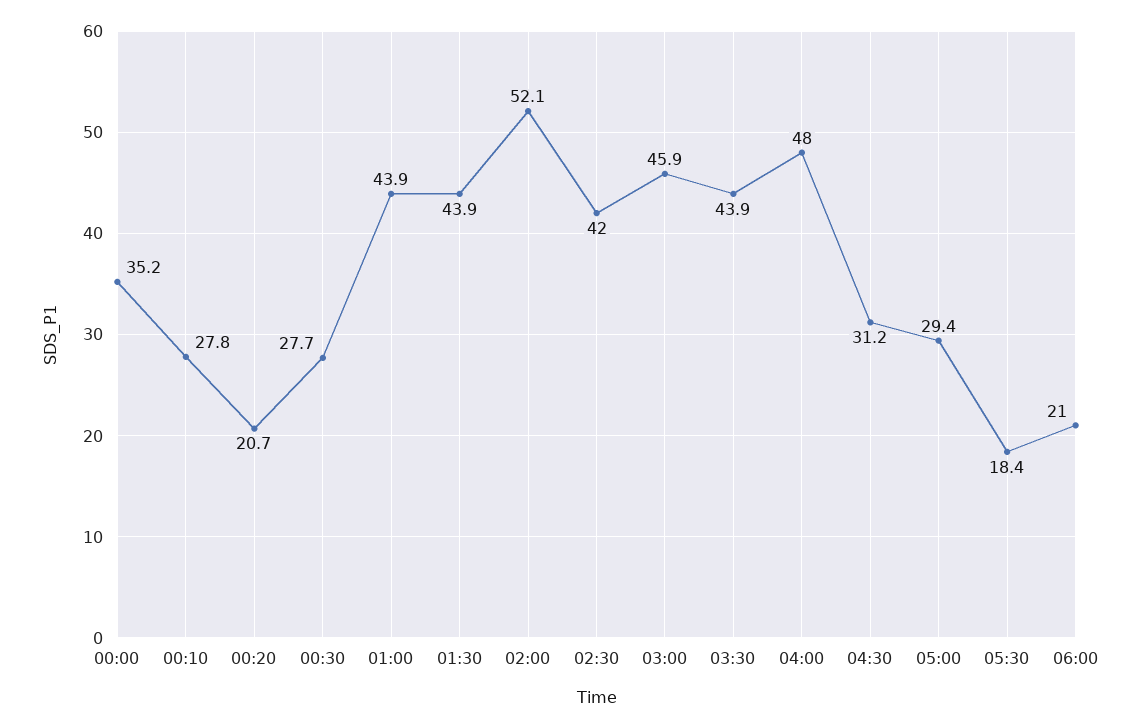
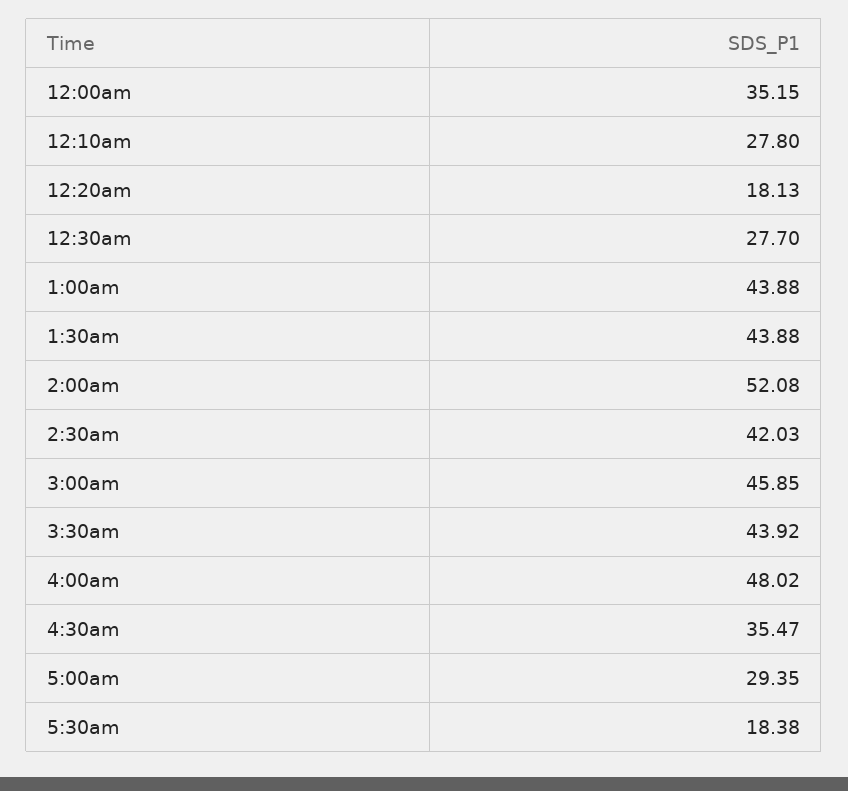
  {
    "00:00": 35.15,
    "00:10": 27.8,
-   "00:20": 20.7,
+   "00:20": 18.13,
    "00:30": 27.7,
    "01:00": 43.88,
    "01:30": 43.88,
    "02:00": 52.08,
    "02:30": 42.03,
    "03:00": 45.85,
    "03:30": 43.92,
    "04:00": 48.02,
-   "04:30": 31.2,
+   "04:30": 35.47,
    "05:00": 29.35,
-   "05:30": 18.38,
+   "05:30": 18.38
-   "06:00": 21
  }

